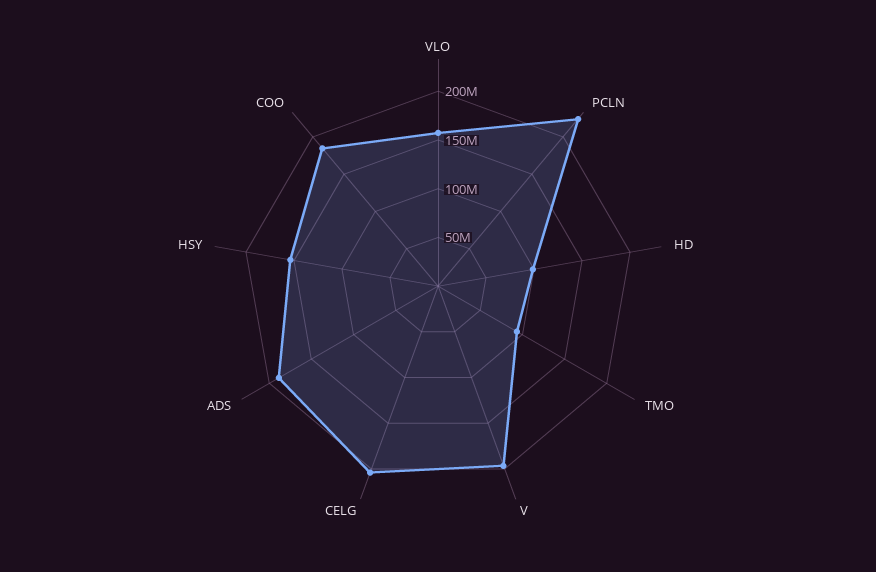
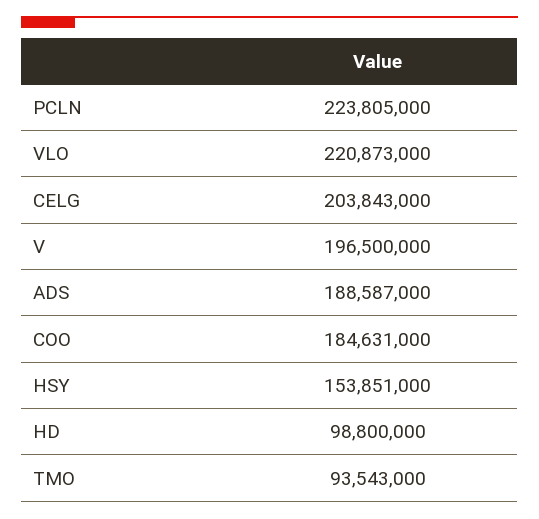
  {
-   "VLO": 160000000,
+   "VLO": 220873000,
    "PCLN": 223805000,
    "HD": 98800000,
    "TMO": 93543000,
    "V": 196500000,
    "CELG": 203843000,
    "ADS": 188587000,
    "HSY": 153851000,
    "COO": 184631000
  }

